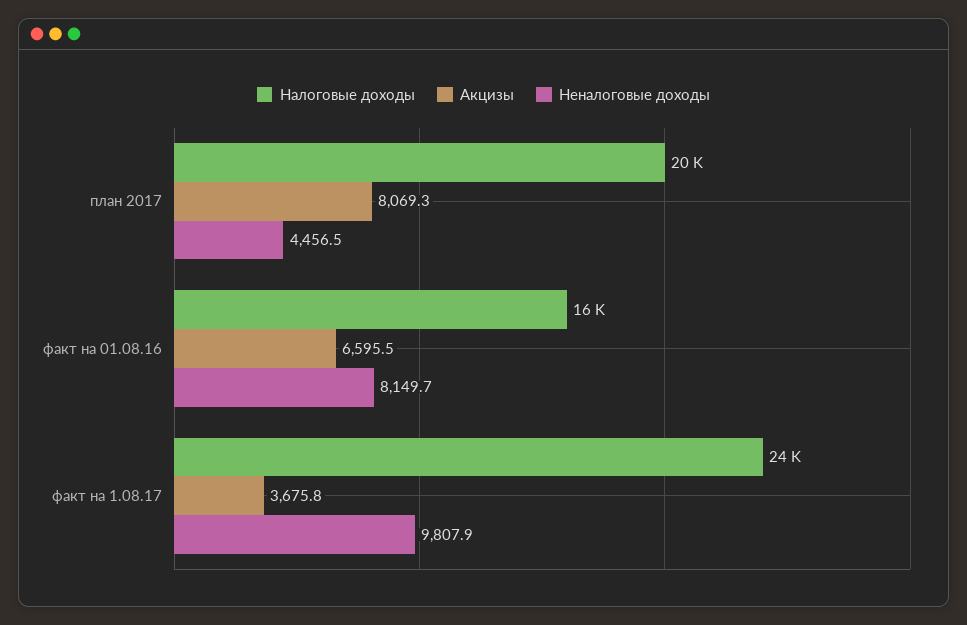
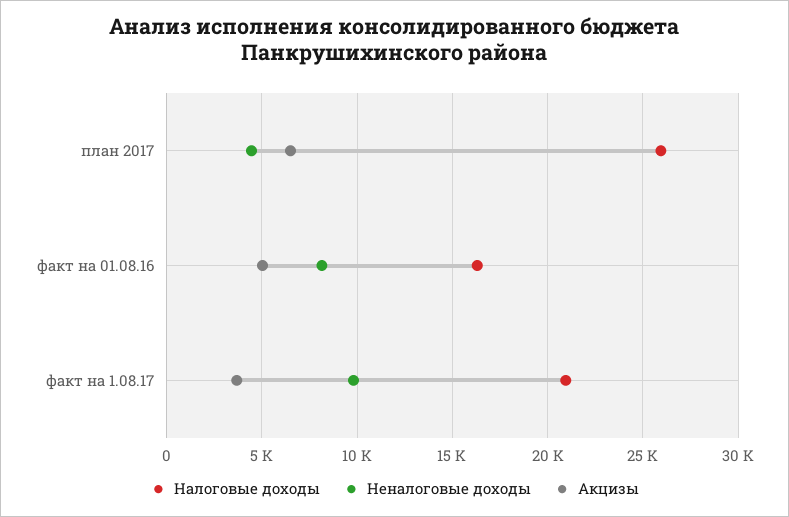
  {
    "Налоговые доходы": {
-     "план 2017": 20000,
+     "план 2017": 26000,
      "факт на 01.08.16": 16000,
-     "факт на 1.08.17": 24000
+     "факт на 1.08.17": 21000
    },
    "Акцизы": {
-     "план 2017": 8069.3,
+     "план 2017": 6500,
-     "факт на 01.08.16": 6595.5,
+     "факт на 01.08.16": 5000,
      "факт на 1.08.17": 3675.8
    },
    "Неналоговые доходы": {
      "план 2017": 4456.5,
      "факт на 01.08.16": 8149.7,
      "факт на 1.08.17": 9807.9
    }
  }

